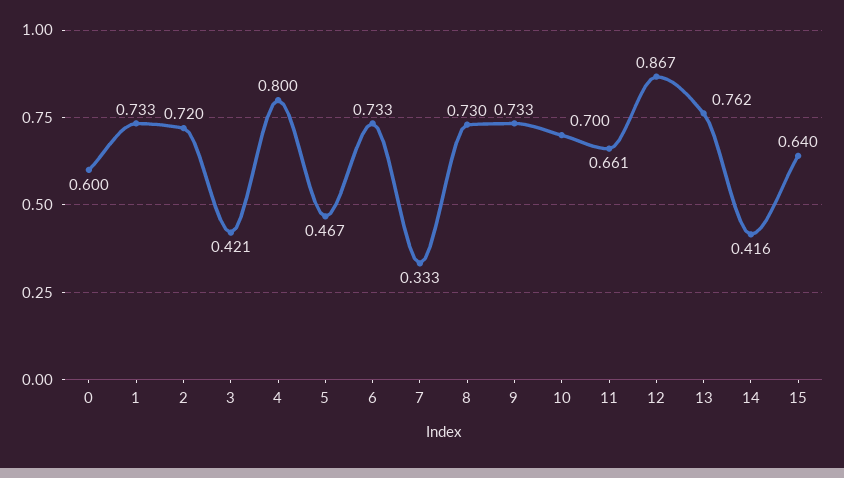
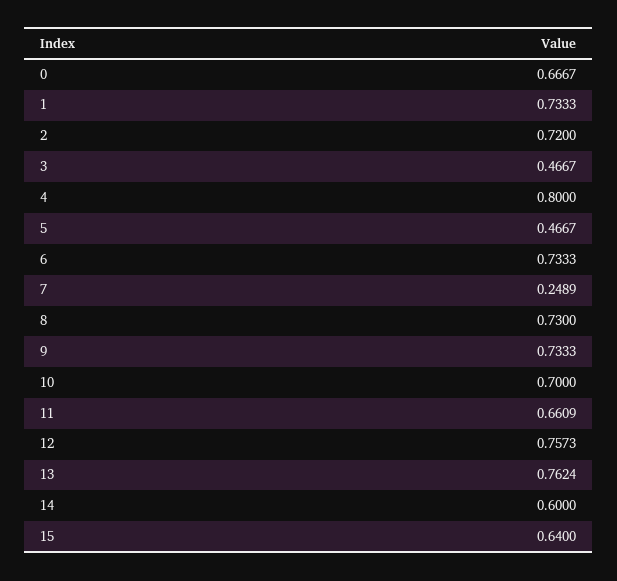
  {
-   "0": 0.6,
+   "0": 0.6667,
    "1": 0.7333,
    "2": 0.72,
-   "3": 0.421,
+   "3": 0.4667,
    "4": 0.8,
    "5": 0.4667,
    "6": 0.7333,
-   "7": 0.333,
+   "7": 0.2489,
    "8": 0.73,
    "9": 0.7333,
    "10": 0.7,
    "11": 0.6609,
-   "12": 0.867,
+   "12": 0.7573,
    "13": 0.7624,
-   "14": 0.416,
+   "14": 0.6,
    "15": 0.64
  }

